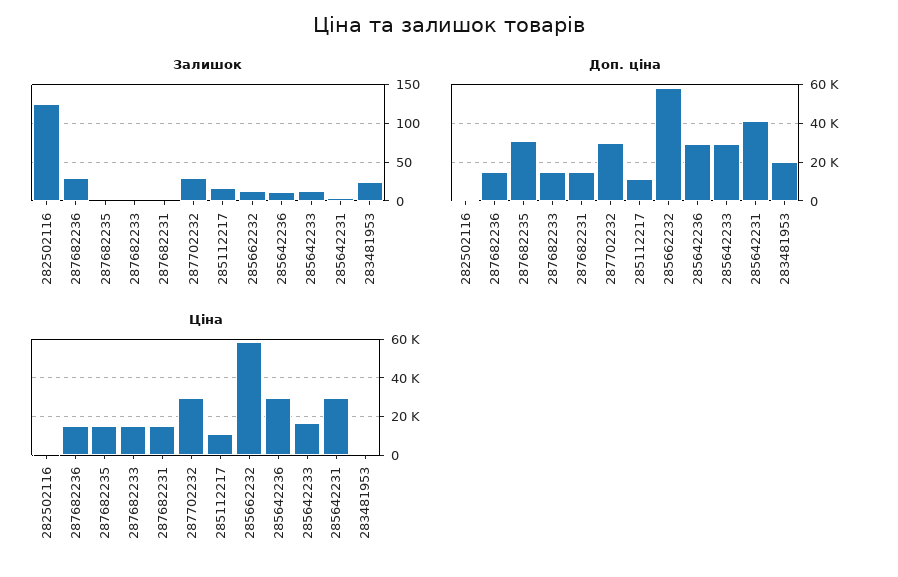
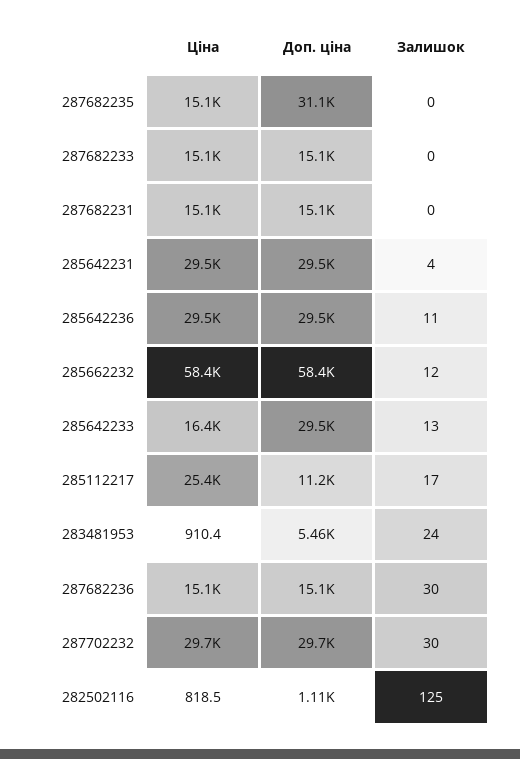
  {
    "Залишок": {
      "282502116": 125,
      "287682236": 30,
      "287682235": 0,
      "287682233": 0,
      "287682231": 0,
      "287702232": 30,
      "285112217": 17,
      "285662232": 12,
      "285642236": 11,
      "285642233": 13,
      "285642231": 4,
      "283481953": 24
    },
    "Доп. ціна": {
      "282502116": 1110,
      "287682236": 15100,
      "287682235": 31100,
      "287682233": 15100,
      "287682231": 15100,
      "287702232": 29700,
      "285112217": 11200,
      "285662232": 58400,
      "285642236": 29500,
      "285642233": 29500,
-     "285642231": 40000,
+     "285642231": 29500,
-     "283481953": 20000
+     "283481953": 5460
    },
    "Ціна": {
      "282502116": 818.5,
      "287682236": 15100,
      "287682235": 15100,
      "287682233": 15100,
      "287682231": 15100,
      "287702232": 29700,
-     "285112217": 10000,
+     "285112217": 25400,
      "285662232": 58400,
      "285642236": 29500,
      "285642233": 16400,
      "285642231": 29500,
      "283481953": 910.4
    }
  }

